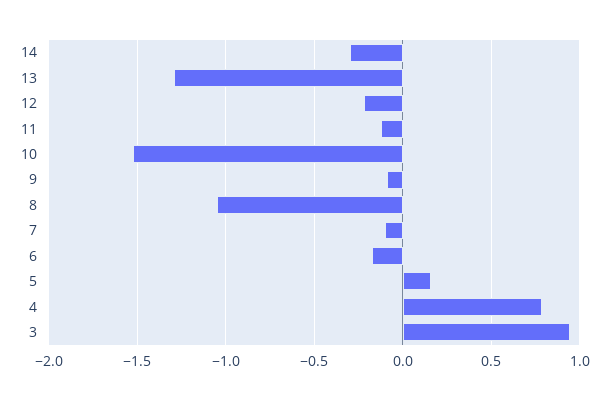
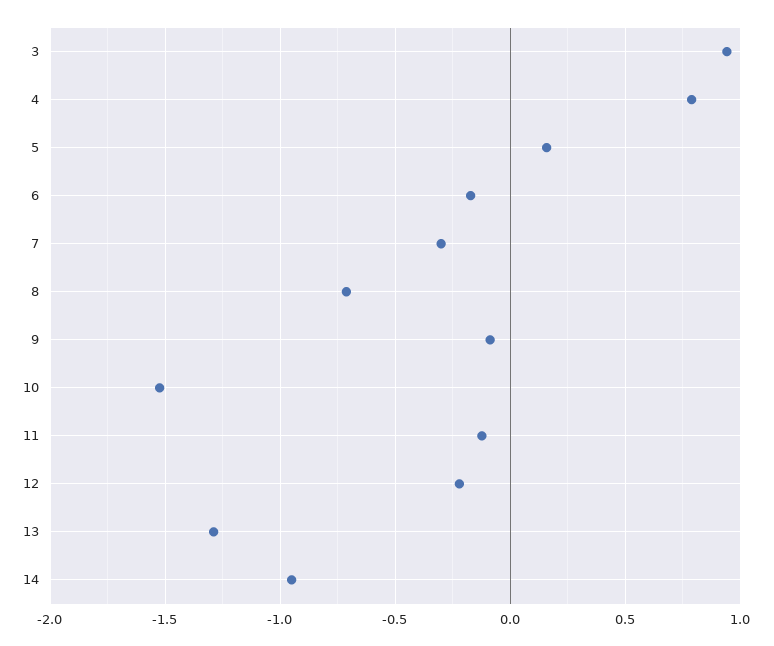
  {
-   "14": -0.3,
+   "14": -0.95,
    "13": -1.3,
    "12": -0.2,
    "11": -0.1,
    "10": -1.5,
    "9": -0.1,
-   "8": -1.05,
+   "8": -0.7,
-   "7": -0.1,
+   "7": -0.3,
    "6": -0.15,
    "5": 0.15,
    "4": 0.8,
    "3": 0.95
  }

